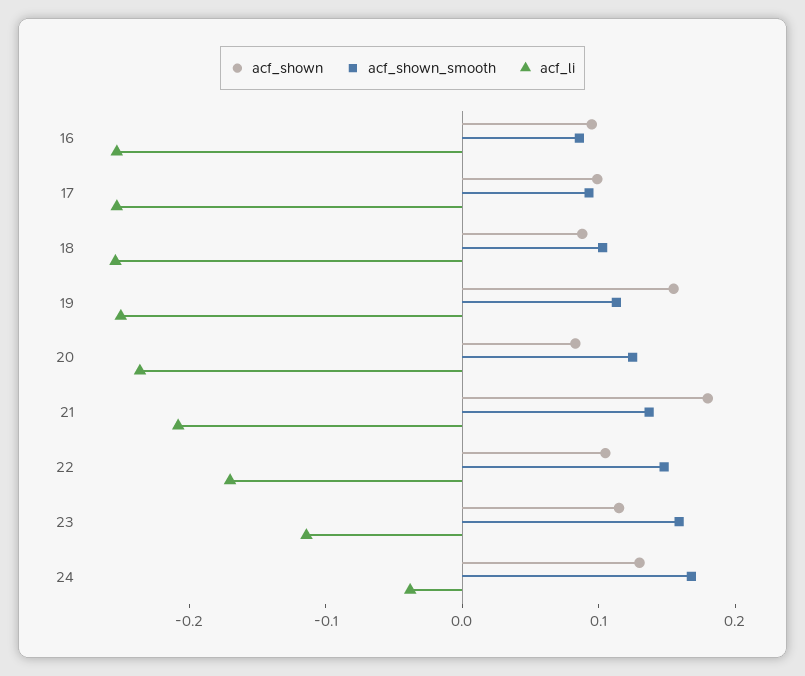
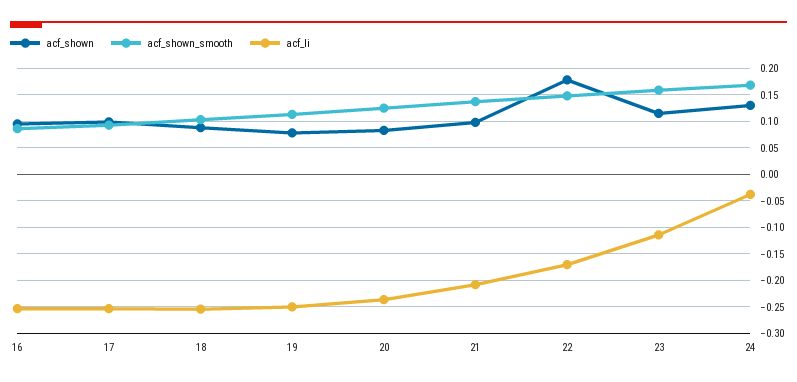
  {
    "acf_shown": {
      "16": 0.1,
      "17": 0.1,
      "18": 0.08,
-     "19": 0.16,
+     "19": 0.075,
      "20": 0.08,
-     "21": 0.18,
+     "21": 0.1,
-     "22": 0.1,
+     "22": 0.175,
      "23": 0.12,
      "24": 0.14
    },
    "acf_shown_smooth": {
      "16": 0.08,
      "17": 0.1,
      "18": 0.1,
      "19": 0.12,
      "20": 0.12,
      "21": 0.14,
      "22": 0.14,
      "23": 0.16,
      "24": 0.16
    },
    "acf_li": {
      "16": -0.26,
      "17": -0.26,
      "18": -0.26,
      "19": -0.26,
      "20": -0.24,
      "21": -0.2,
      "22": -0.18,
      "23": -0.12,
      "24": -0.04
    }
  }

